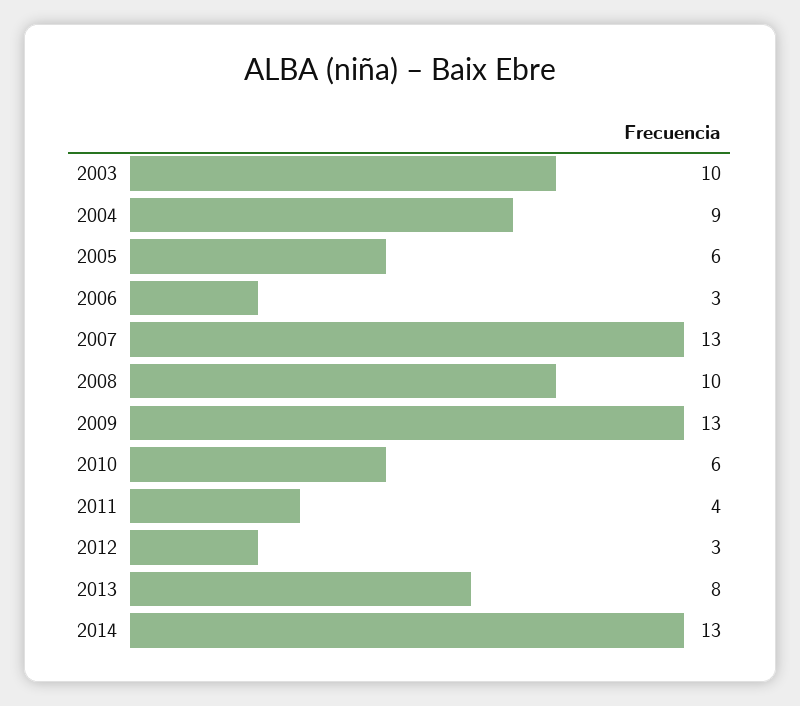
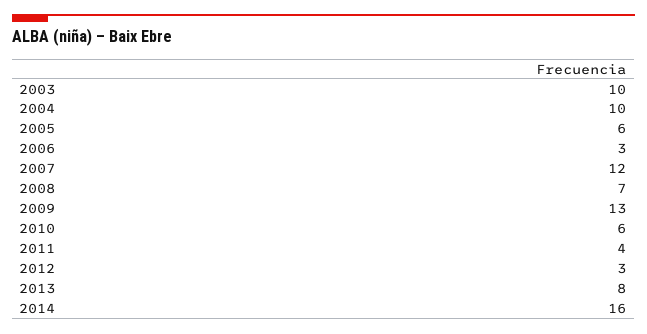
  {
    "2003": 10,
-   "2004": 9,
+   "2004": 10,
    "2005": 6,
    "2006": 3,
-   "2007": 13,
+   "2007": 12,
-   "2008": 10,
+   "2008": 7,
    "2009": 13,
    "2010": 6,
    "2011": 4,
    "2012": 3,
    "2013": 8,
-   "2014": 13
+   "2014": 16
  }

